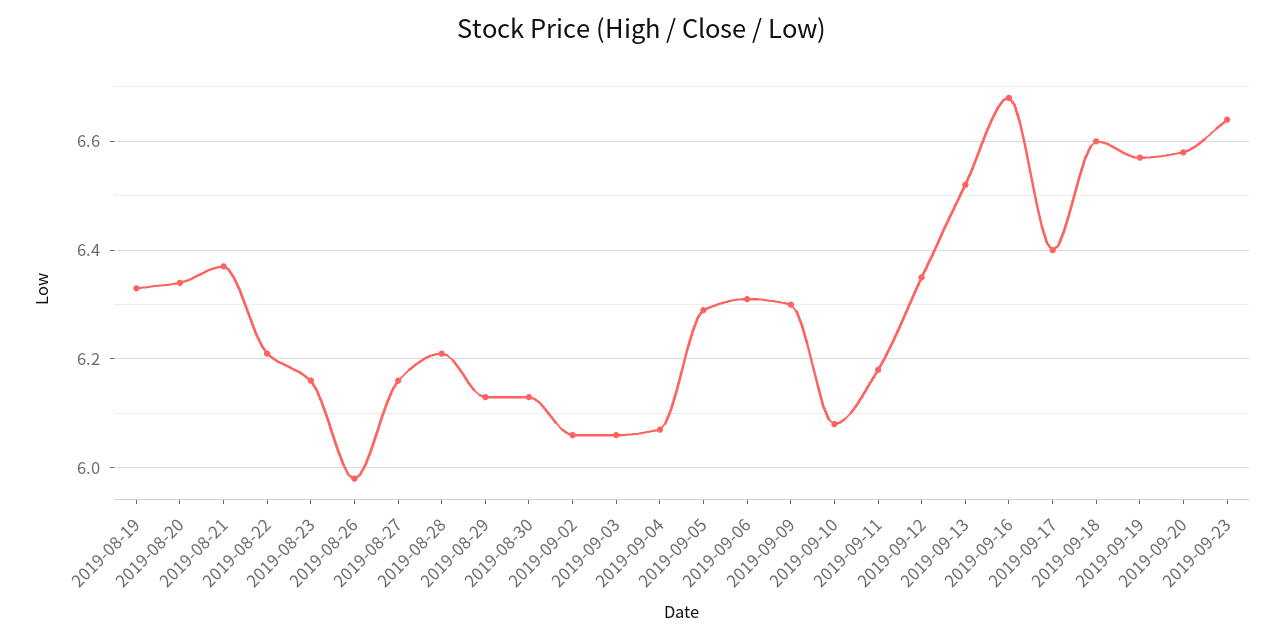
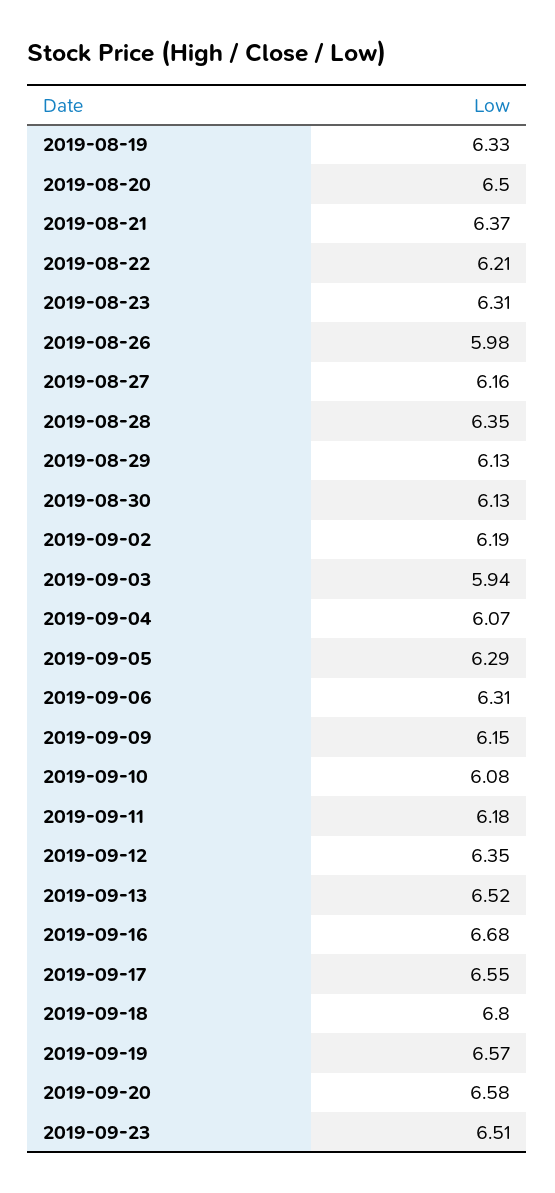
  {
    "2019-08-19": 6.33,
-   "2019-08-20": 6.35,
+   "2019-08-20": 6.5,
    "2019-08-21": 6.37,
    "2019-08-22": 6.21,
-   "2019-08-23": 6.15,
+   "2019-08-23": 6.31,
    "2019-08-26": 5.98,
    "2019-08-27": 6.16,
-   "2019-08-28": 6.2,
+   "2019-08-28": 6.35,
    "2019-08-29": 6.13,
    "2019-08-30": 6.13,
-   "2019-09-02": 6.05,
+   "2019-09-02": 6.19,
-   "2019-09-03": 6.05,
+   "2019-09-03": 5.94,
    "2019-09-04": 6.07,
    "2019-09-05": 6.29,
    "2019-09-06": 6.31,
-   "2019-09-09": 6.3,
+   "2019-09-09": 6.15,
    "2019-09-10": 6.08,
    "2019-09-11": 6.18,
    "2019-09-12": 6.35,
    "2019-09-13": 6.52,
    "2019-09-16": 6.68,
-   "2019-09-17": 6.4,
+   "2019-09-17": 6.55,
-   "2019-09-18": 6.6,
+   "2019-09-18": 6.8,
    "2019-09-19": 6.57,
    "2019-09-20": 6.58,
-   "2019-09-23": 6.65
+   "2019-09-23": 6.51
  }

